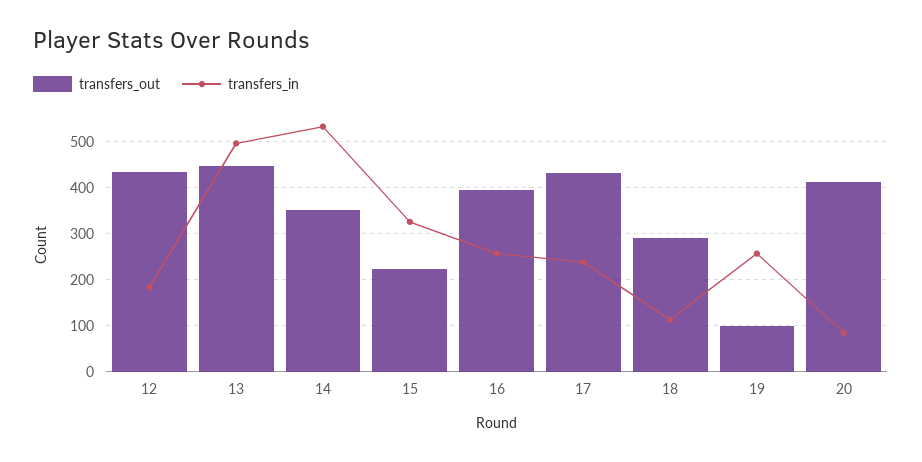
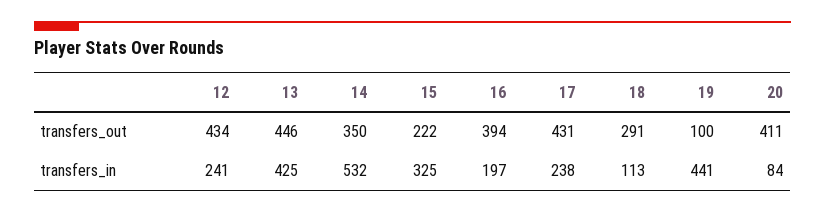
  {
    "transfers_out": {
      "12": 434,
      "13": 446,
      "14": 350,
      "15": 222,
      "16": 394,
      "17": 431,
      "18": 291,
      "19": 100,
      "20": 411
    },
    "transfers_in": {
-     "12": 180,
+     "12": 241,
-     "13": 500,
+     "13": 425,
      "14": 532,
      "15": 325,
-     "16": 260,
+     "16": 197,
      "17": 238,
      "18": 113,
-     "19": 260,
+     "19": 441,
      "20": 84
    }
  }

